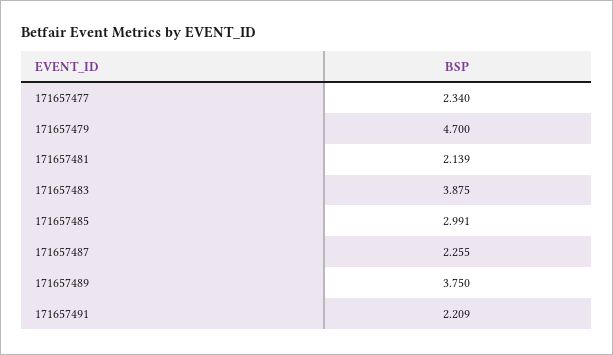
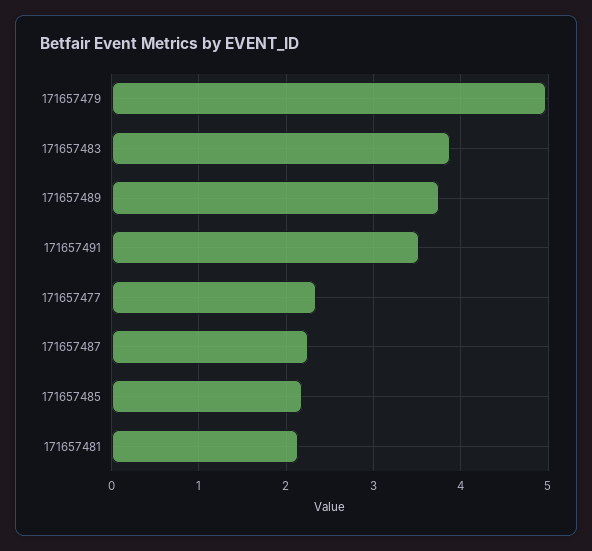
  {
    "171657477": 2.34,
-   "171657479": 4.7,
+   "171657479": 5,
    "171657481": 2.139,
    "171657483": 3.875,
-   "171657485": 2.991,
+   "171657485": 2.2,
    "171657487": 2.255,
    "171657489": 3.75,
-   "171657491": 2.209
+   "171657491": 3.5
  }

